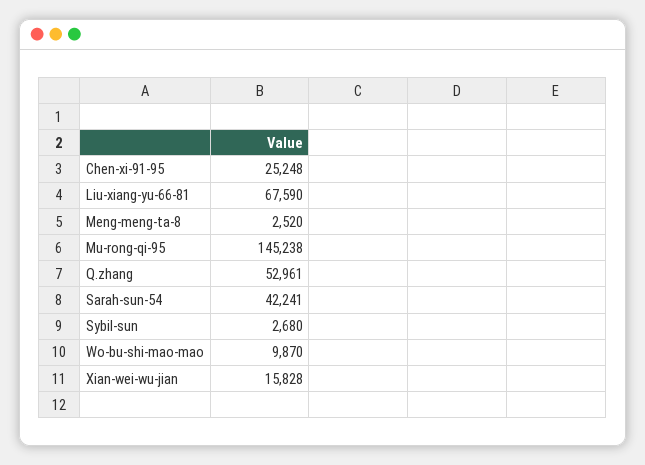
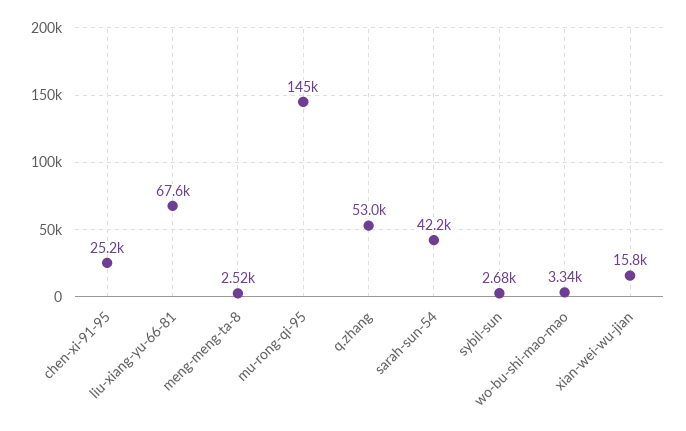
  {
    "Chen-xi-91-95": 25248,
    "Liu-xiang-yu-66-81": 67590,
    "Meng-meng-ta-8": 2520,
    "Mu-rong-qi-95": 145238,
    "Q.zhang": 52961,
    "Sarah-sun-54": 42241,
    "Sybil-sun": 2680,
-   "Wo-bu-shi-mao-mao": 9870,
+   "Wo-bu-shi-mao-mao": 3340,
    "Xian-wei-wu-jian": 15828
  }

